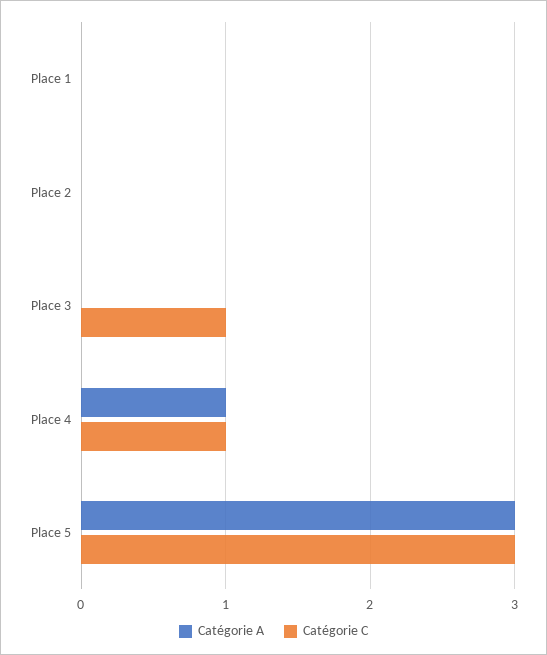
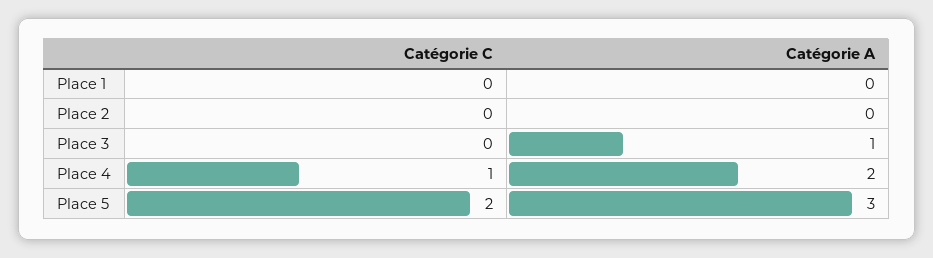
  {
    "Catégorie A": {
      "Place 1": 0,
      "Place 2": 0,
-     "Place 3": 0,
+     "Place 3": 1,
-     "Place 4": 1,
+     "Place 4": 2,
      "Place 5": 3
    },
    "Catégorie C": {
      "Place 1": 0,
      "Place 2": 0,
-     "Place 3": 1,
+     "Place 3": 0,
      "Place 4": 1,
-     "Place 5": 3
+     "Place 5": 2
    }
  }

